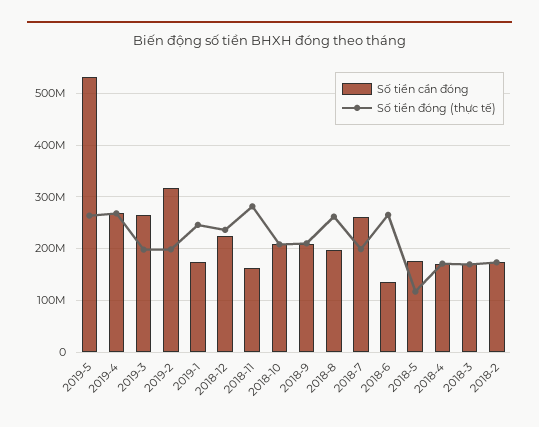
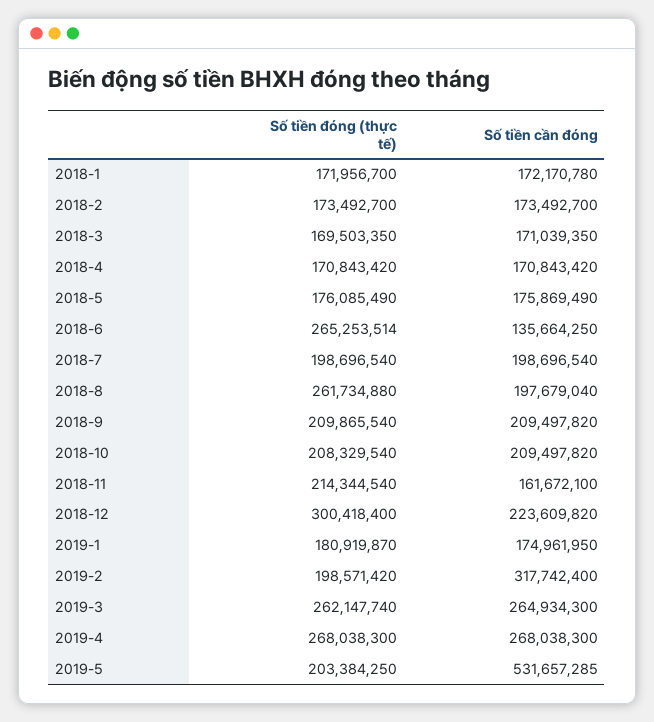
  {
    "Số tiền cần đóng": {
      "2019-5": 531657285,
      "2019-4": 268038300,
      "2019-3": 264934300,
      "2019-2": 317742400,
      "2019-1": 174961950,
      "2018-12": 223609820,
      "2018-11": 161672100,
      "2018-10": 209497820,
      "2018-9": 209497820,
      "2018-8": 197679040,
-     "2018-7": 260000000,
+     "2018-7": 198696540,
      "2018-6": 135664250,
      "2018-5": 175869490,
      "2018-4": 170843420,
      "2018-3": 171039350,
-     "2018-2": 173492700
+     "2018-2": 173492700,
+     "2018-1": 172170780
    },
    "Số tiền đóng (thực tế)": {
-     "2019-5": 260000000,
+     "2019-5": 203384250,
      "2019-4": 268038300,
-     "2019-3": 200000000,
+     "2019-3": 262147740,
      "2019-2": 198571420,
-     "2019-1": 240000000,
+     "2019-1": 180919870,
-     "2018-12": 240000000,
+     "2018-12": 300418400,
-     "2018-11": 280000000,
+     "2018-11": 214344540,
      "2018-10": 208329540,
      "2018-9": 209865540,
      "2018-8": 261734880,
      "2018-7": 198696540,
      "2018-6": 265253514,
-     "2018-5": 120000000,
+     "2018-5": 176085490,
      "2018-4": 170843420,
      "2018-3": 169503350,
-     "2018-2": 173492700
+     "2018-2": 173492700,
+     "2018-1": 171956700
    }
  }

